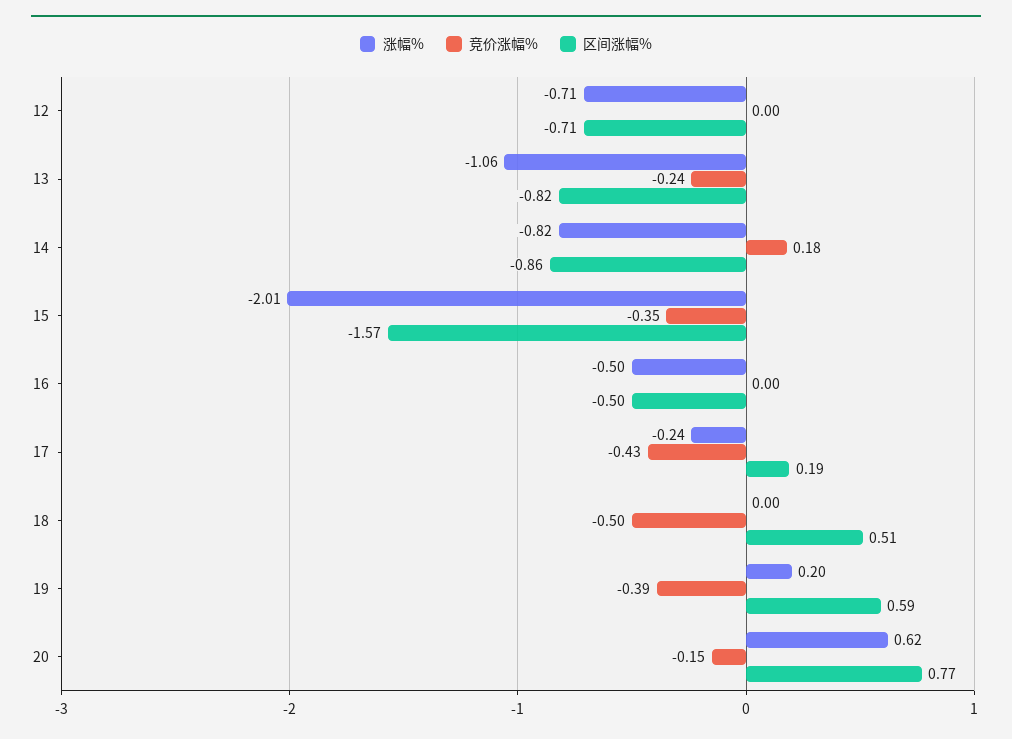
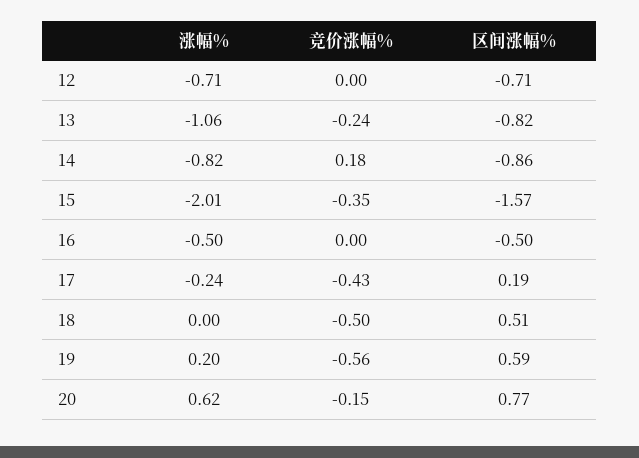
  {
    "涨幅%": {
      "12": -0.71,
      "13": -1.06,
      "14": -0.82,
      "15": -2.01,
      "16": -0.5,
      "17": -0.24,
      "18": 0,
      "19": 0.2,
      "20": 0.62
    },
    "竞价涨幅%": {
      "12": 0,
      "13": -0.24,
      "14": 0.18,
      "15": -0.35,
      "16": 0,
      "17": -0.43,
      "18": -0.5,
-     "19": -0.39,
+     "19": -0.56,
      "20": -0.15
    },
    "区间涨幅%": {
      "12": -0.71,
      "13": -0.82,
      "14": -0.86,
      "15": -1.57,
      "16": -0.5,
      "17": 0.19,
      "18": 0.51,
      "19": 0.59,
      "20": 0.77
    }
  }

